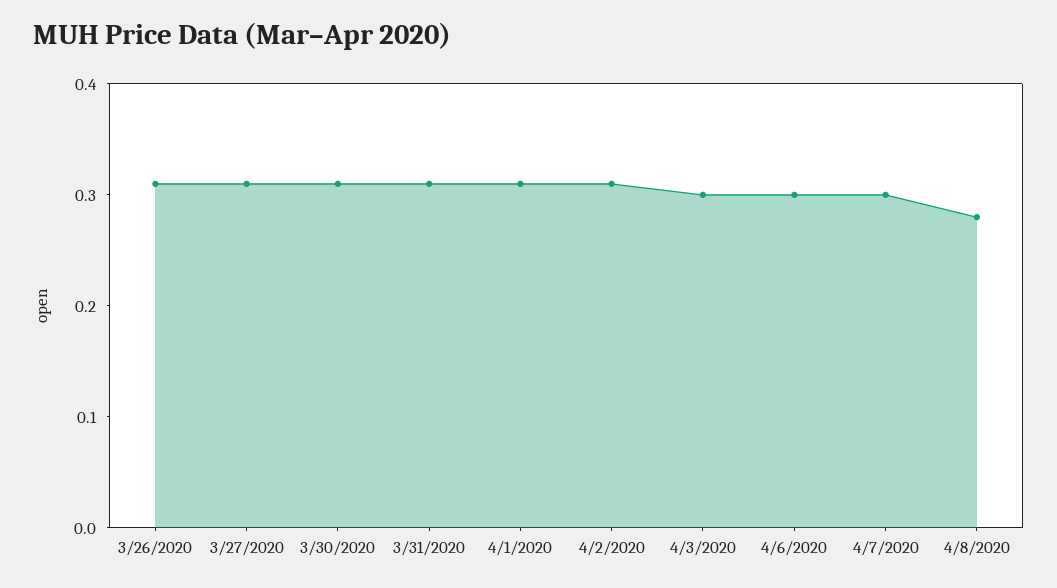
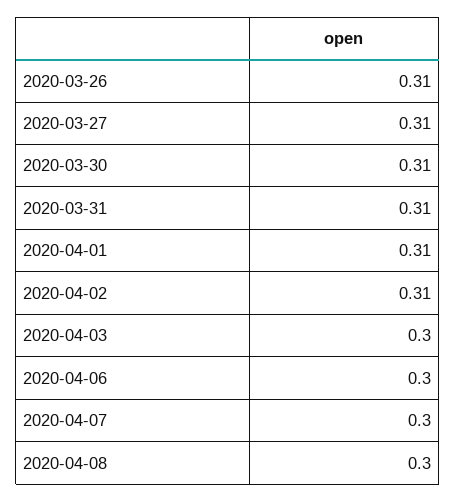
  {
    "3/26/2020": 0.31,
    "3/27/2020": 0.31,
    "3/30/2020": 0.31,
    "3/31/2020": 0.31,
    "4/1/2020": 0.31,
    "4/2/2020": 0.31,
    "4/3/2020": 0.3,
    "4/6/2020": 0.3,
    "4/7/2020": 0.3,
-   "4/8/2020": 0.28
+   "4/8/2020": 0.3
  }

